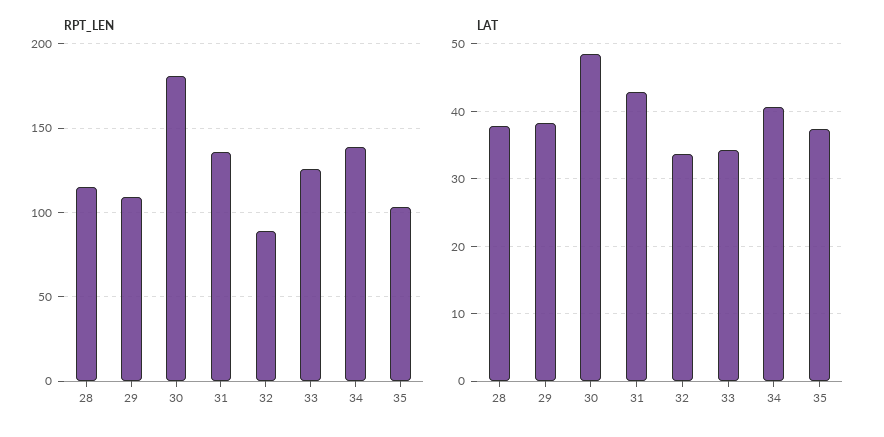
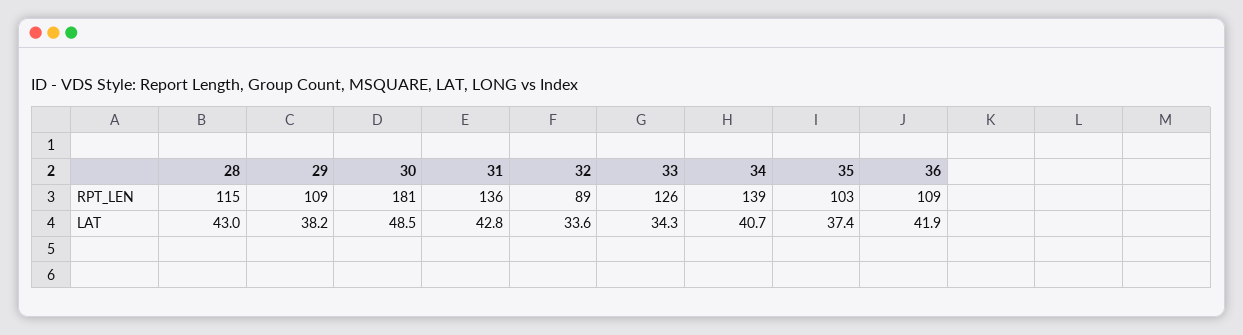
  {
    "RPT_LEN": {
      "28": 115,
      "29": 109,
      "30": 181,
      "31": 136,
      "32": 89,
      "33": 126,
      "34": 139,
-     "35": 103
+     "35": 103,
+     "36": 109
    },
    "LAT": {
-     "28": 38,
+     "28": 43,
      "29": 38.2,
      "30": 48.5,
      "31": 42.8,
      "32": 33.6,
      "33": 34.3,
      "34": 40.7,
-     "35": 37.4
+     "35": 37.4,
+     "36": 41.9
    }
  }

